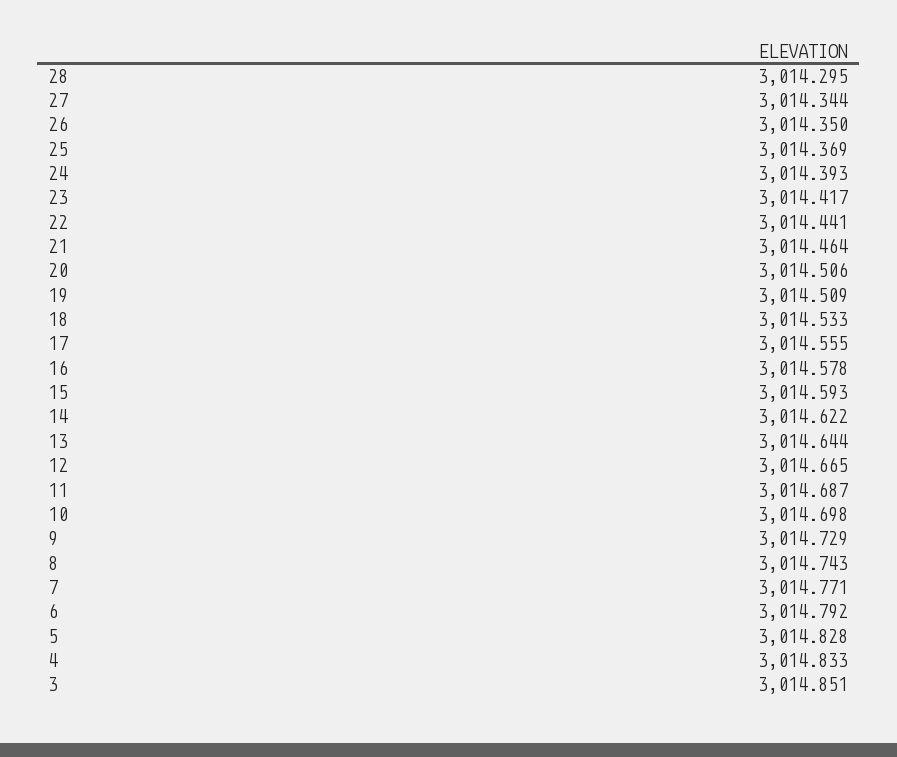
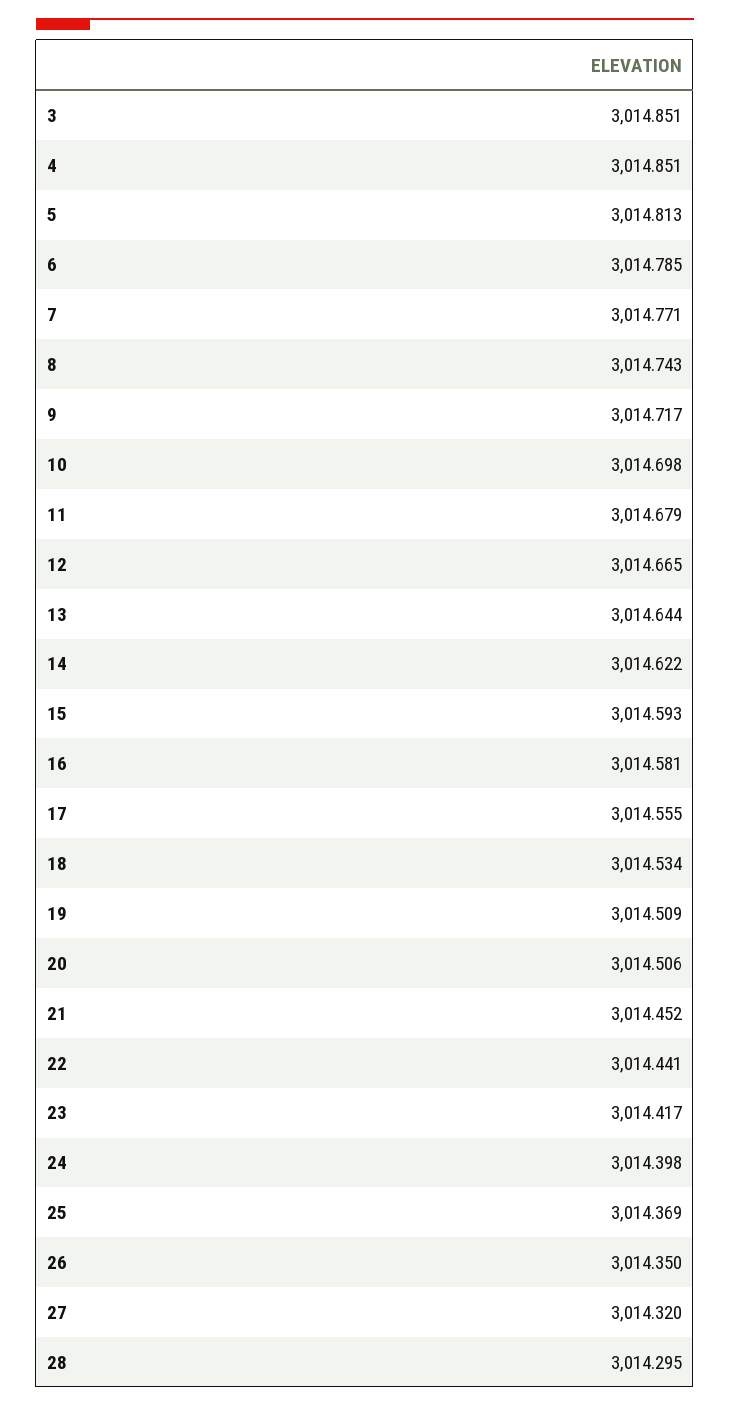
  {
    "28": 3014.295,
-   "27": 3014.344,
+   "27": 3014.32,
    "26": 3014.35,
    "25": 3014.369,
-   "24": 3014.393,
+   "24": 3014.398,
    "23": 3014.417,
    "22": 3014.441,
-   "21": 3014.464,
+   "21": 3014.452,
    "20": 3014.506,
    "19": 3014.509,
-   "18": 3014.533,
+   "18": 3014.534,
    "17": 3014.555,
-   "16": 3014.578,
+   "16": 3014.581,
    "15": 3014.593,
    "14": 3014.622,
    "13": 3014.644,
    "12": 3014.665,
-   "11": 3014.687,
+   "11": 3014.679,
    "10": 3014.698,
-   "9": 3014.729,
+   "9": 3014.717,
    "8": 3014.743,
    "7": 3014.771,
-   "6": 3014.792,
+   "6": 3014.785,
-   "5": 3014.828,
+   "5": 3014.813,
-   "4": 3014.833,
+   "4": 3014.851,
    "3": 3014.851
  }

